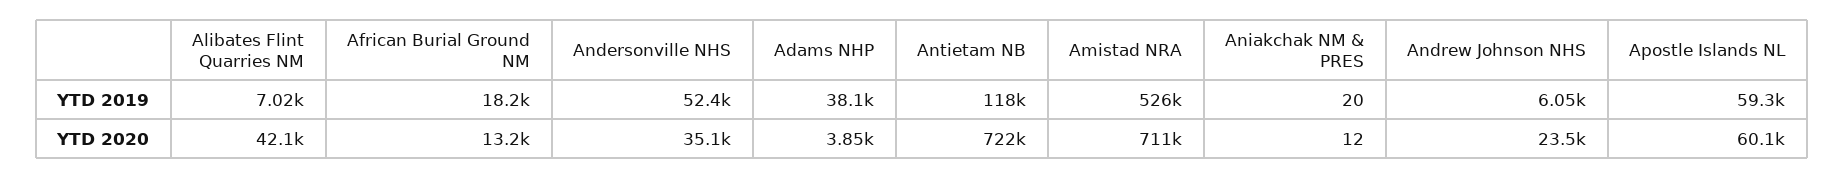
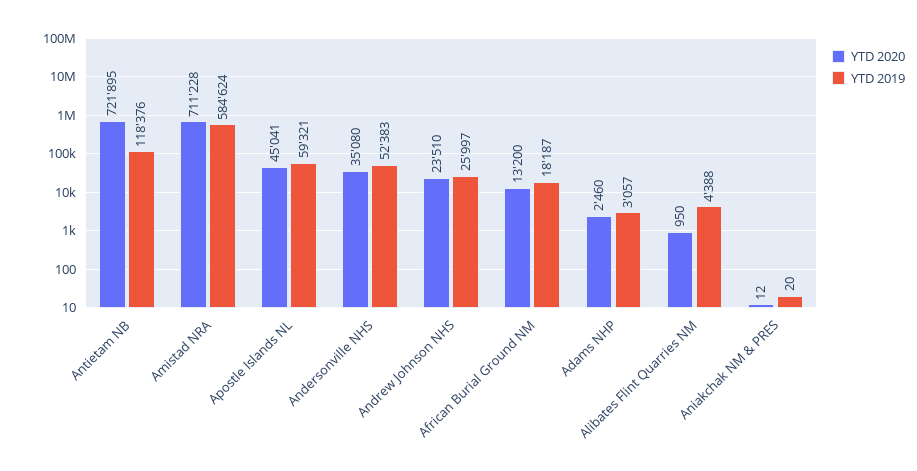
  {
    "YTD 2019": {
-     "Alibates Flint Quarries NM": 7020,
+     "Alibates Flint Quarries NM": 4388,
      "African Burial Ground NM": 18187,
      "Andersonville NHS": 52383,
-     "Adams NHP": 38100,
+     "Adams NHP": 3057,
      "Antietam NB": 118376,
-     "Amistad NRA": 526000,
+     "Amistad NRA": 584624,
      "Aniakchak NM & PRES": 20,
-     "Andrew Johnson NHS": 6050,
+     "Andrew Johnson NHS": 25997,
      "Apostle Islands NL": 59321
    },
    "YTD 2020": {
-     "Alibates Flint Quarries NM": 42100,
+     "Alibates Flint Quarries NM": 950,
      "African Burial Ground NM": 13200,
      "Andersonville NHS": 35080,
-     "Adams NHP": 3850,
+     "Adams NHP": 2460,
      "Antietam NB": 721895,
      "Amistad NRA": 711228,
      "Aniakchak NM & PRES": 12,
      "Andrew Johnson NHS": 23510,
-     "Apostle Islands NL": 60100
+     "Apostle Islands NL": 45041
    }
  }

